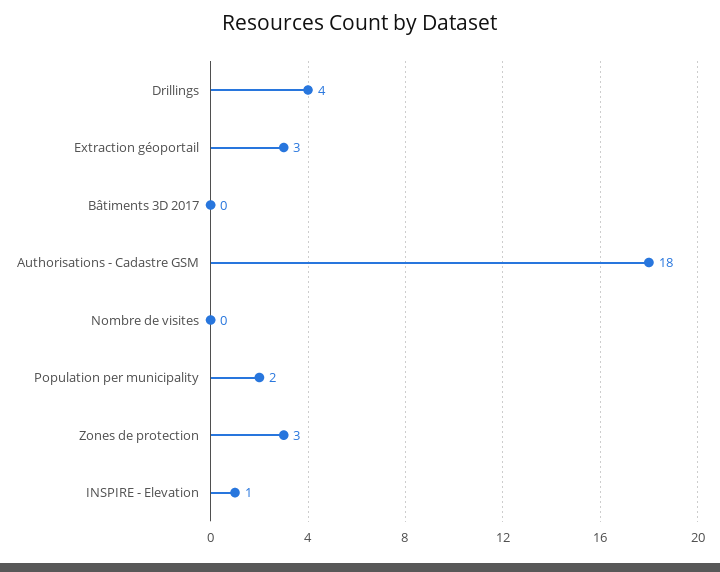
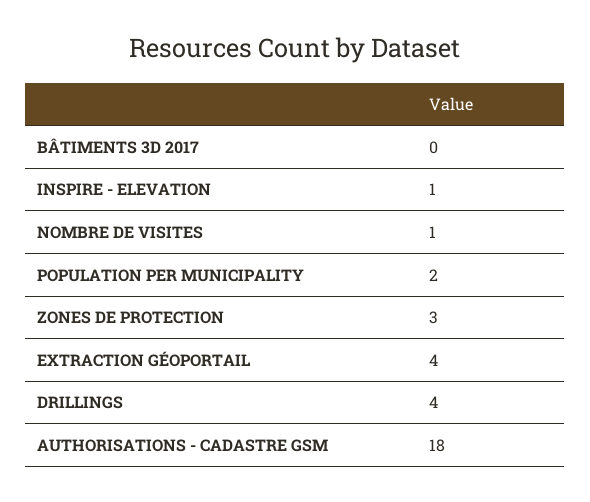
  {
    "Drillings": 4,
-   "Extraction géoportail": 3,
+   "Extraction géoportail": 4,
    "Bâtiments 3D 2017": 0,
    "Authorisations - Cadastre GSM": 18,
-   "Nombre de visites": 0,
+   "Nombre de visites": 1,
    "Population per municipality": 2,
    "Zones de protection": 3,
    "INSPIRE - Elevation": 1
  }

